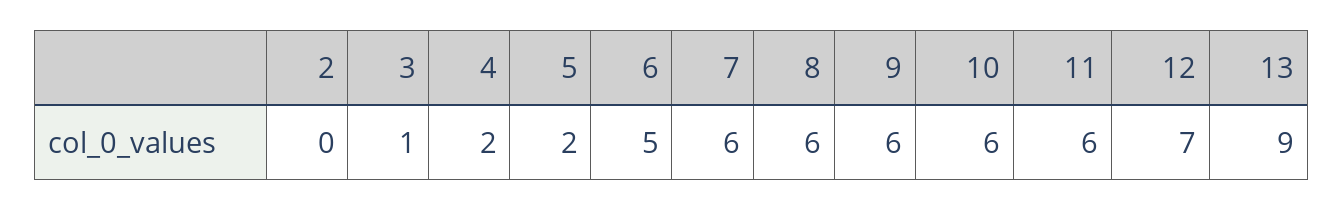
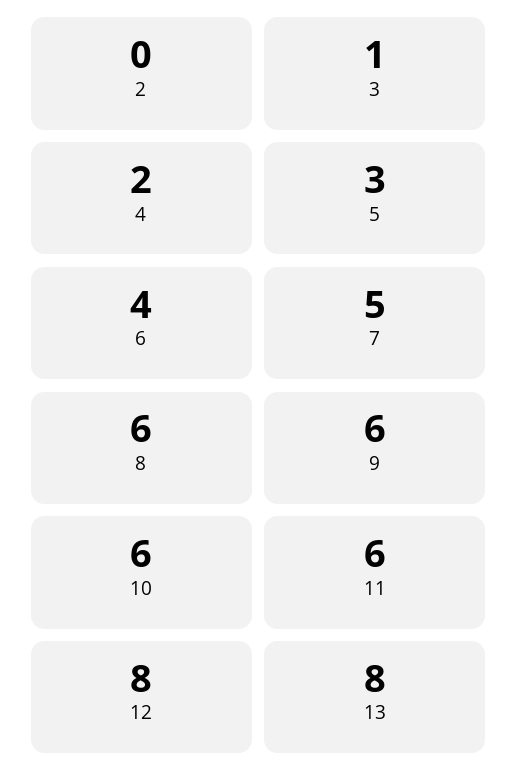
  {
    "2": 0,
    "3": 1,
    "4": 2,
-   "5": 2,
+   "5": 3,
-   "6": 5,
+   "6": 4,
-   "7": 6,
+   "7": 5,
    "8": 6,
    "9": 6,
    "10": 6,
    "11": 6,
-   "12": 7,
+   "12": 8,
-   "13": 9
+   "13": 8
  }

